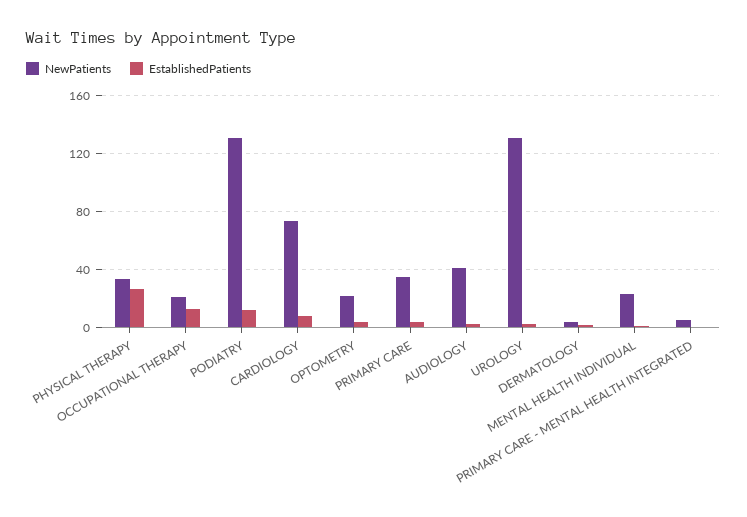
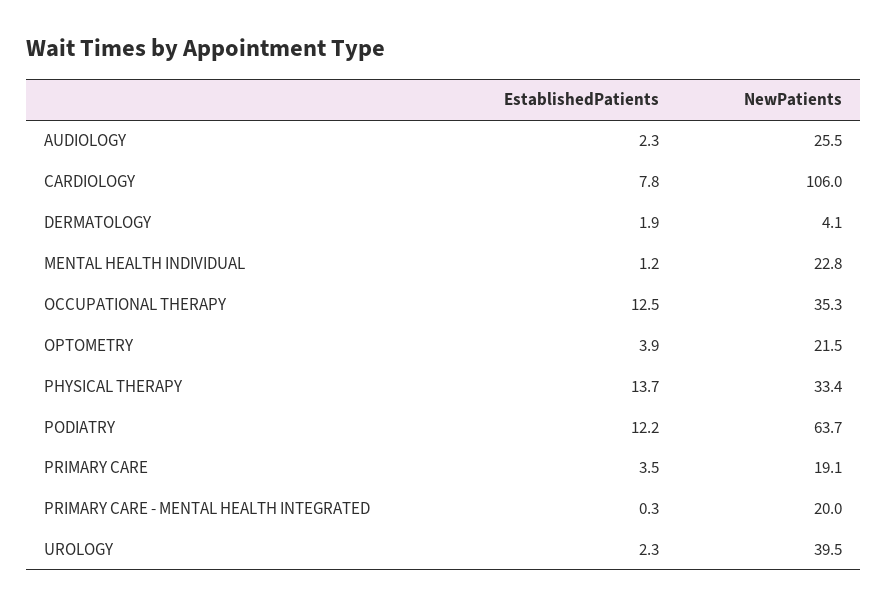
  {
    "NewPatients": {
      "PHYSICAL THERAPY": 33.4,
-     "OCCUPATIONAL THERAPY": 20,
+     "OCCUPATIONAL THERAPY": 35.3,
-     "PODIATRY": 130,
+     "PODIATRY": 63.7,
-     "CARDIOLOGY": 75,
+     "CARDIOLOGY": 106,
      "OPTOMETRY": 21.5,
-     "PRIMARY CARE": 35,
+     "PRIMARY CARE": 19.1,
-     "AUDIOLOGY": 40,
+     "AUDIOLOGY": 25.5,
-     "UROLOGY": 130,
+     "UROLOGY": 39.5,
      "DERMATOLOGY": 4.1,
      "MENTAL HEALTH INDIVIDUAL": 22.8,
-     "PRIMARY CARE - MENTAL HEALTH INTEGRATED": 5
+     "PRIMARY CARE - MENTAL HEALTH INTEGRATED": 20
    },
    "EstablishedPatients": {
-     "PHYSICAL THERAPY": 25,
+     "PHYSICAL THERAPY": 13.7,
      "OCCUPATIONAL THERAPY": 12.5,
      "PODIATRY": 12.2,
      "CARDIOLOGY": 7.8,
      "OPTOMETRY": 3.9,
      "PRIMARY CARE": 3.5,
      "AUDIOLOGY": 2.3,
      "UROLOGY": 2.3,
      "DERMATOLOGY": 1.9,
      "MENTAL HEALTH INDIVIDUAL": 1.2,
      "PRIMARY CARE - MENTAL HEALTH INTEGRATED": 0.3
    }
  }

